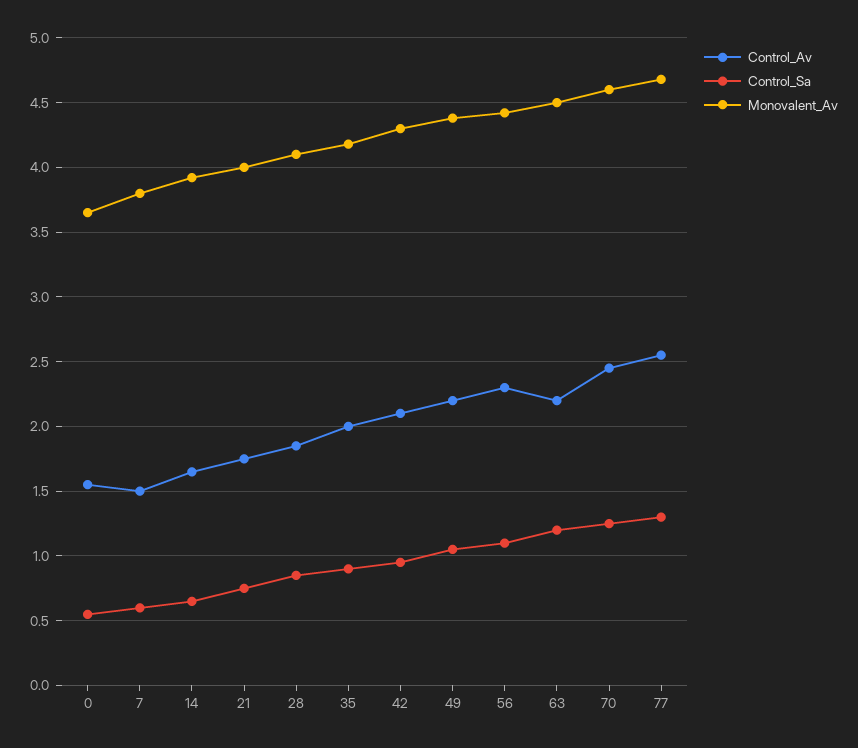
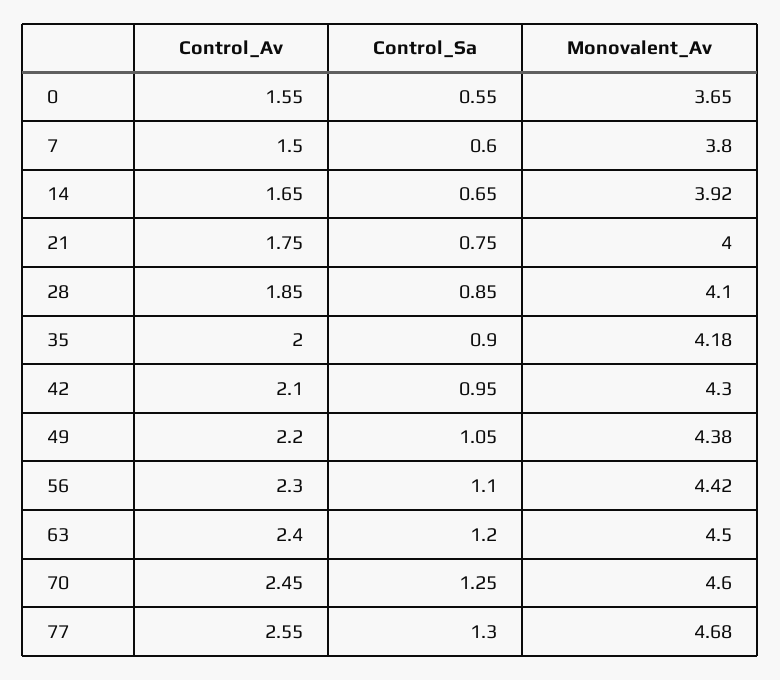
  {
    "Control_Av": {
      "0": 1.55,
      "7": 1.5,
      "14": 1.65,
      "21": 1.75,
      "28": 1.85,
      "35": 2,
      "42": 2.1,
      "49": 2.2,
      "56": 2.3,
-     "63": 2.2,
+     "63": 2.4,
      "70": 2.45,
      "77": 2.55
    },
    "Control_Sa": {
      "0": 0.55,
      "7": 0.6,
      "14": 0.65,
      "21": 0.75,
      "28": 0.85,
      "35": 0.9,
      "42": 0.95,
      "49": 1.05,
      "56": 1.1,
      "63": 1.2,
      "70": 1.25,
      "77": 1.3
    },
    "Monovalent_Av": {
      "0": 3.65,
      "7": 3.8,
      "14": 3.92,
      "21": 4,
      "28": 4.1,
      "35": 4.18,
      "42": 4.3,
      "49": 4.38,
      "56": 4.42,
      "63": 4.5,
      "70": 4.6,
      "77": 4.68
    }
  }

